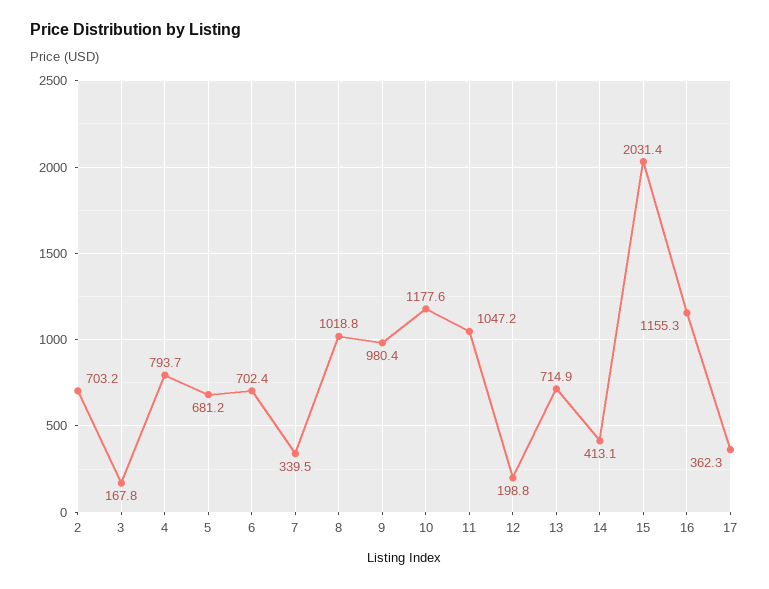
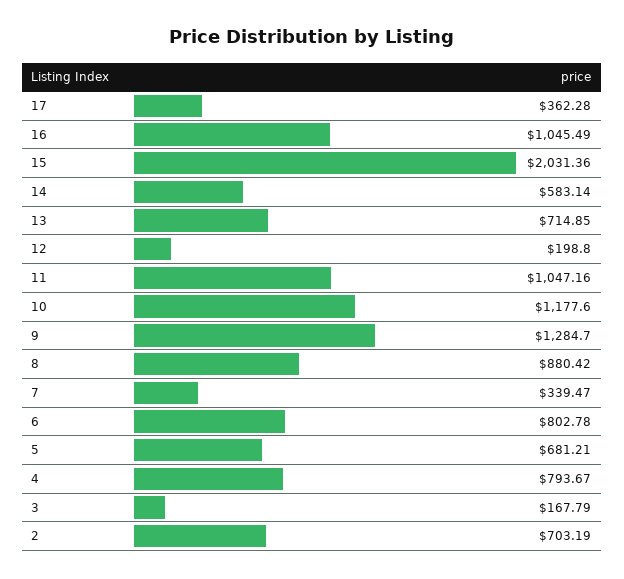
  {
    "2": 703.19,
    "3": 167.79,
    "4": 793.67,
    "5": 681.21,
-   "6": 702.4,
+   "6": 802.78,
    "7": 339.47,
-   "8": 1018.8,
+   "8": 880.42,
-   "9": 980.4,
+   "9": 1284.7,
    "10": 1177.6,
    "11": 1047.16,
    "12": 198.8,
    "13": 714.85,
-   "14": 413.1,
+   "14": 583.14,
    "15": 2031.36,
-   "16": 1155.3,
+   "16": 1045.49,
    "17": 362.28
  }

